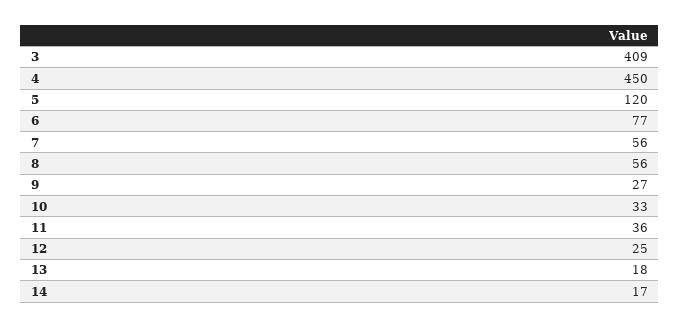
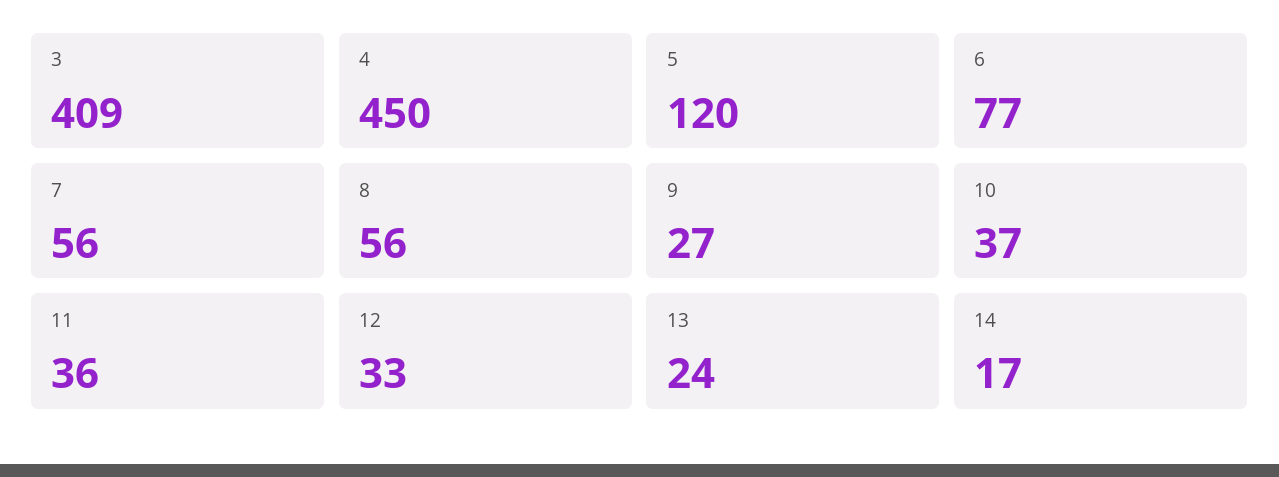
  {
    "3": 409,
    "4": 450,
    "5": 120,
    "6": 77,
    "7": 56,
    "8": 56,
    "9": 27,
-   "10": 33,
+   "10": 37,
    "11": 36,
-   "12": 25,
+   "12": 33,
-   "13": 18,
+   "13": 24,
    "14": 17
  }

